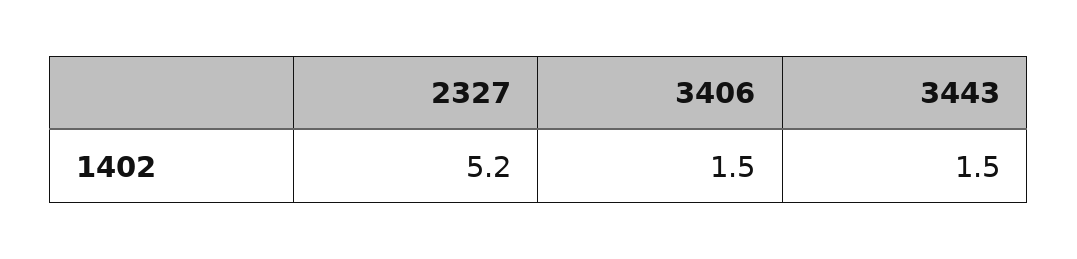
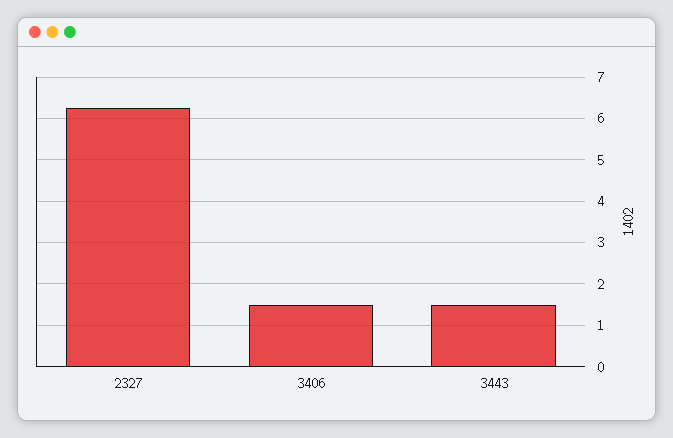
  {
-   "2327": 5.2,
+   "2327": 6.2,
    "3406": 1.5,
    "3443": 1.5
  }

